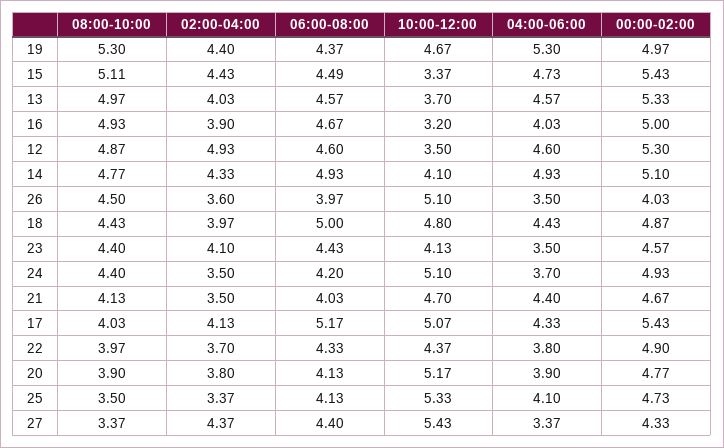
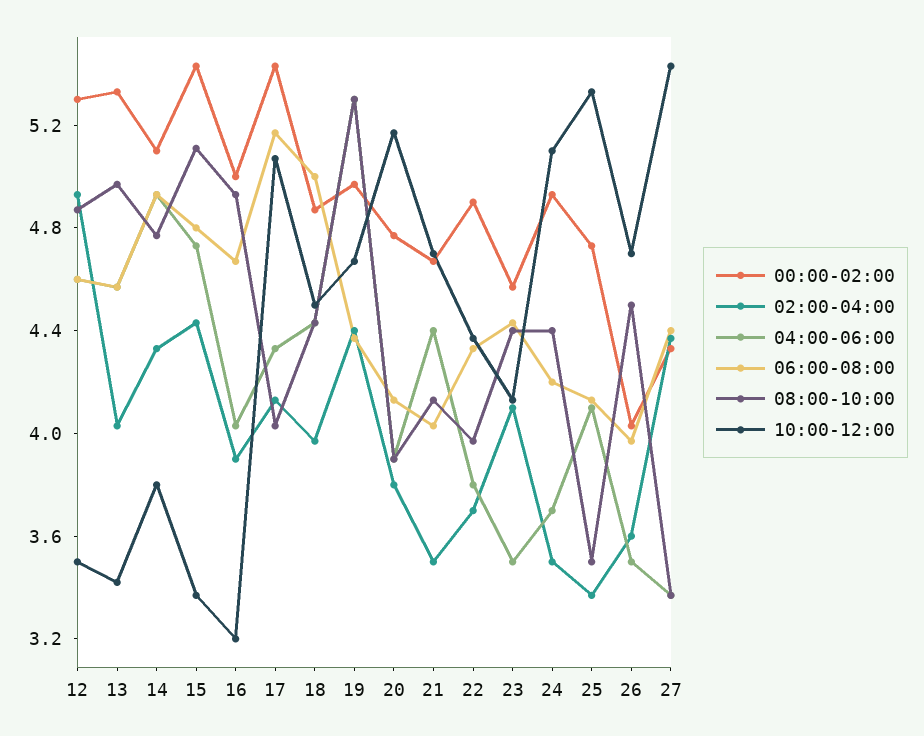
  {
    "08:00-10:00": {
      "19": 5.3,
      "15": 5.11,
      "13": 4.97,
      "16": 4.93,
      "12": 4.87,
      "14": 4.77,
      "26": 4.5,
      "18": 4.43,
      "23": 4.4,
      "24": 4.4,
      "21": 4.13,
      "17": 4.03,
      "22": 3.97,
      "20": 3.9,
      "25": 3.5,
      "27": 3.37
    },
    "02:00-04:00": {
      "19": 4.4,
      "15": 4.43,
      "13": 4.03,
      "16": 3.9,
      "12": 4.93,
      "14": 4.33,
      "26": 3.6,
      "18": 3.97,
      "23": 4.1,
      "24": 3.5,
      "21": 3.5,
      "17": 4.13,
      "22": 3.7,
      "20": 3.8,
      "25": 3.37,
      "27": 4.37
    },
    "06:00-08:00": {
      "19": 4.37,
-     "15": 4.49,
+     "15": 4.8,
      "13": 4.57,
      "16": 4.67,
      "12": 4.6,
      "14": 4.93,
      "26": 3.97,
      "18": 5,
      "23": 4.43,
      "24": 4.2,
      "21": 4.03,
      "17": 5.17,
      "22": 4.33,
      "20": 4.13,
      "25": 4.13,
      "27": 4.4
    },
    "10:00-12:00": {
      "19": 4.67,
      "15": 3.37,
-     "13": 3.7,
+     "13": 3.4,
      "16": 3.2,
      "12": 3.5,
-     "14": 4.1,
+     "14": 3.8,
-     "26": 5.1,
+     "26": 4.7,
-     "18": 4.8,
+     "18": 4.5,
      "23": 4.13,
      "24": 5.1,
      "21": 4.7,
      "17": 5.07,
      "22": 4.37,
      "20": 5.17,
      "25": 5.33,
      "27": 5.43
    },
    "04:00-06:00": {
      "19": 5.3,
      "15": 4.73,
      "13": 4.57,
      "16": 4.03,
      "12": 4.6,
      "14": 4.93,
      "26": 3.5,
      "18": 4.43,
      "23": 3.5,
      "24": 3.7,
      "21": 4.4,
      "17": 4.33,
      "22": 3.8,
      "20": 3.9,
      "25": 4.1,
      "27": 3.37
    },
    "00:00-02:00": {
      "19": 4.97,
      "15": 5.43,
      "13": 5.33,
      "16": 5,
      "12": 5.3,
      "14": 5.1,
      "26": 4.03,
      "18": 4.87,
      "23": 4.57,
      "24": 4.93,
      "21": 4.67,
      "17": 5.43,
      "22": 4.9,
      "20": 4.77,
      "25": 4.73,
      "27": 4.33
    }
  }

